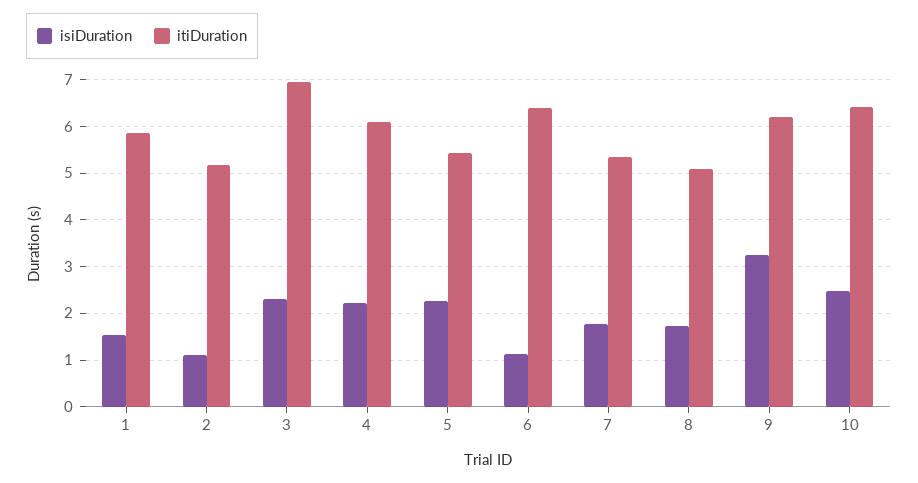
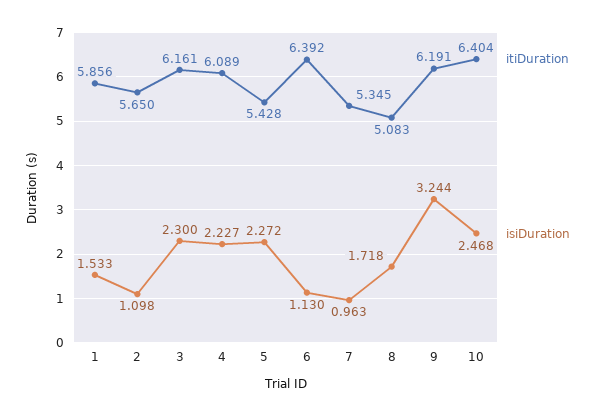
  {
    "isiDuration": {
      "1": 1.533,
      "2": 1.098,
      "3": 2.3,
      "4": 2.227,
      "5": 2.272,
      "6": 1.13,
-     "7": 1.8,
+     "7": 0.963,
      "8": 1.718,
      "9": 3.244,
      "10": 2.468
    },
    "itiDuration": {
      "1": 5.856,
-     "2": 5.2,
+     "2": 5.65,
-     "3": 7,
+     "3": 6.161,
      "4": 6.089,
      "5": 5.428,
      "6": 6.392,
      "7": 5.345,
      "8": 5.083,
      "9": 6.191,
      "10": 6.404
    }
  }

